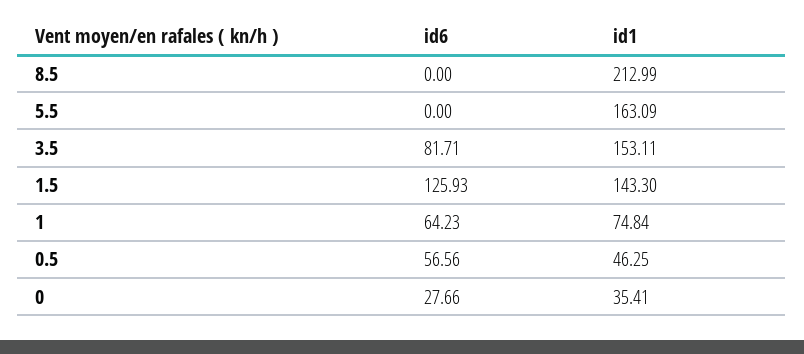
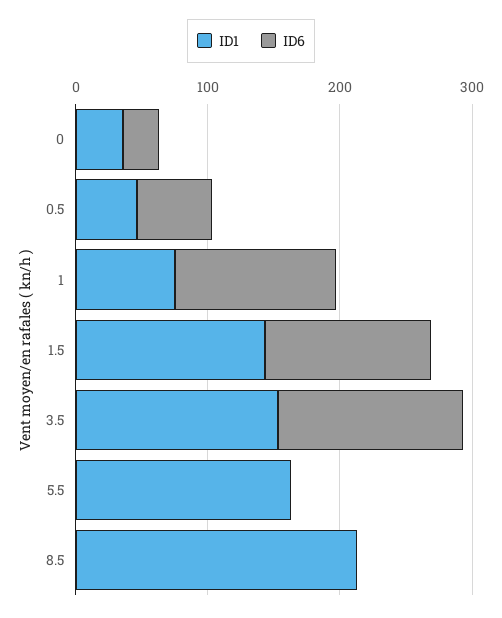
  {
    "id6": {
      "8.5": 0,
      "5.5": 0,
-     "3.5": 81.71,
+     "3.5": 140,
      "1.5": 125.93,
-     "1": 64.23,
+     "1": 120,
      "0.5": 56.56,
      "0": 27.66
    },
    "id1": {
      "8.5": 212.99,
      "5.5": 163.09,
      "3.5": 153.11,
      "1.5": 143.3,
      "1": 74.84,
      "0.5": 46.25,
      "0": 35.41
    }
  }

